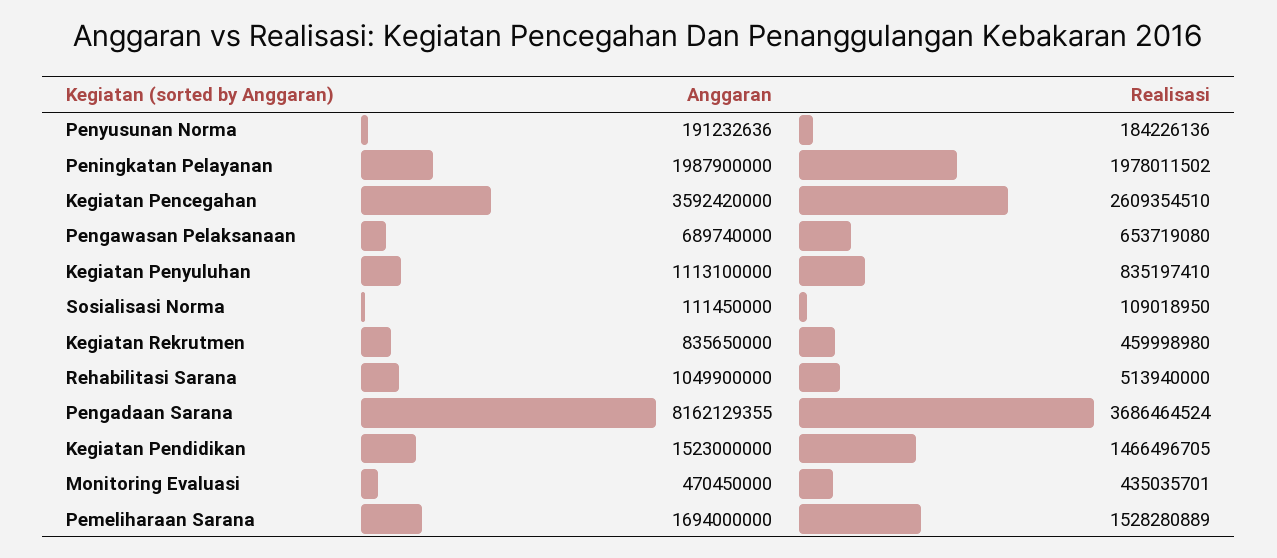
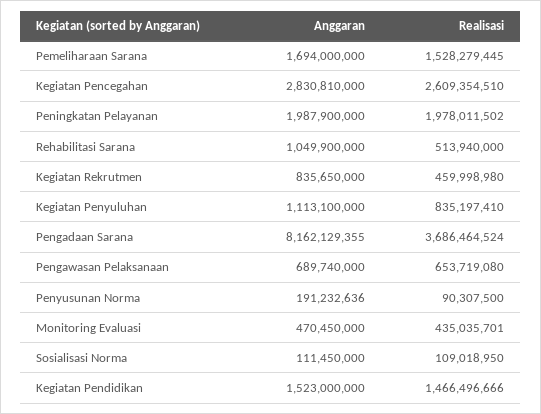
  {
    "Anggaran": {
      "Penyusunan Norma": 191232636,
      "Peningkatan Pelayanan": 1987900000,
-     "Kegiatan Pencegahan": 3592420000,
+     "Kegiatan Pencegahan": 2830810000,
      "Pengawasan Pelaksanaan": 689740000,
      "Kegiatan Penyuluhan": 1113100000,
      "Sosialisasi Norma": 111450000,
      "Kegiatan Rekrutmen": 835650000,
      "Rehabilitasi Sarana": 1049900000,
      "Pengadaan Sarana": 8162129355,
      "Kegiatan Pendidikan": 1523000000,
      "Monitoring Evaluasi": 470450000,
      "Pemeliharaan Sarana": 1694000000
    },
    "Realisasi": {
-     "Penyusunan Norma": 184226136,
+     "Penyusunan Norma": 90307500,
      "Peningkatan Pelayanan": 1978011502,
      "Kegiatan Pencegahan": 2609354510,
      "Pengawasan Pelaksanaan": 653719080,
      "Kegiatan Penyuluhan": 835197410,
      "Sosialisasi Norma": 109018950,
      "Kegiatan Rekrutmen": 459998980,
      "Rehabilitasi Sarana": 513940000,
      "Pengadaan Sarana": 3686464524,
-     "Kegiatan Pendidikan": 1466496705,
+     "Kegiatan Pendidikan": 1466496666,
      "Monitoring Evaluasi": 435035701,
-     "Pemeliharaan Sarana": 1528280889
+     "Pemeliharaan Sarana": 1528279445
    }
  }

